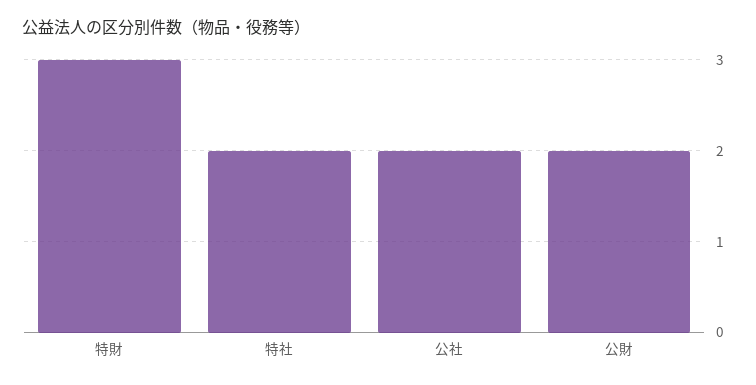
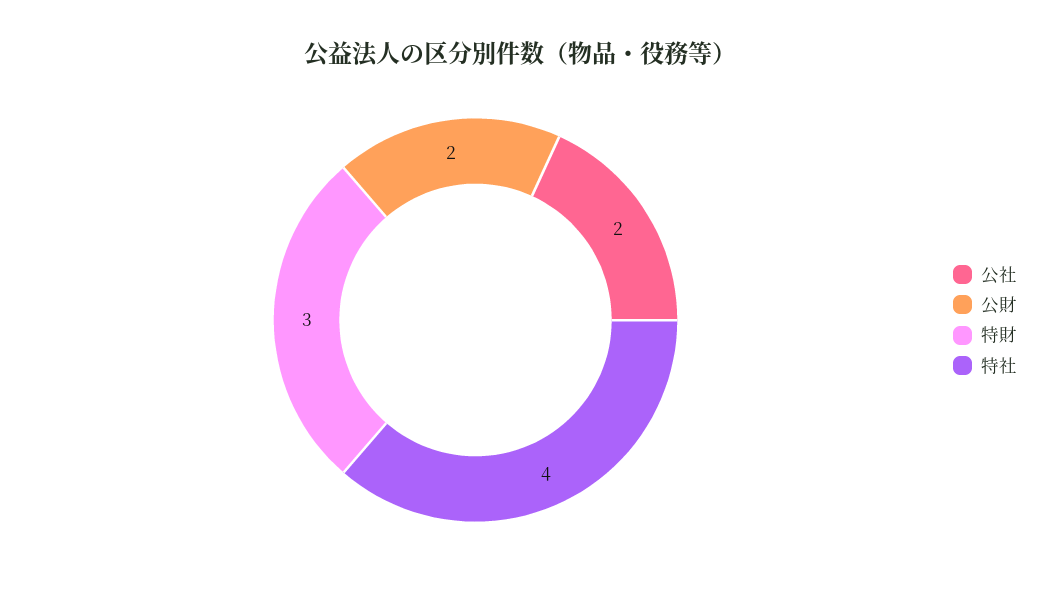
  {
    "特財": 3,
-   "特社": 2,
+   "特社": 4,
    "公社": 2,
    "公財": 2
  }

